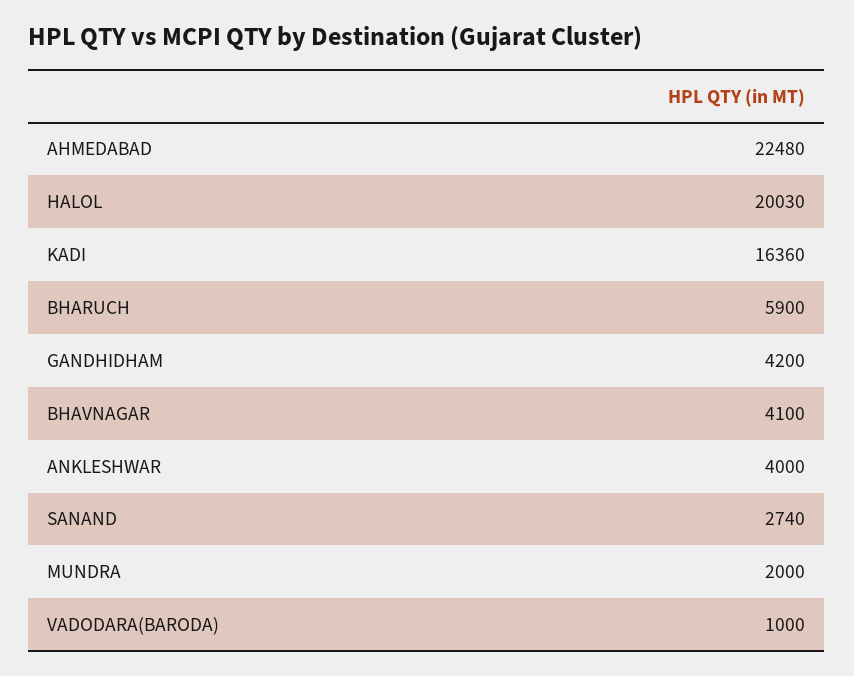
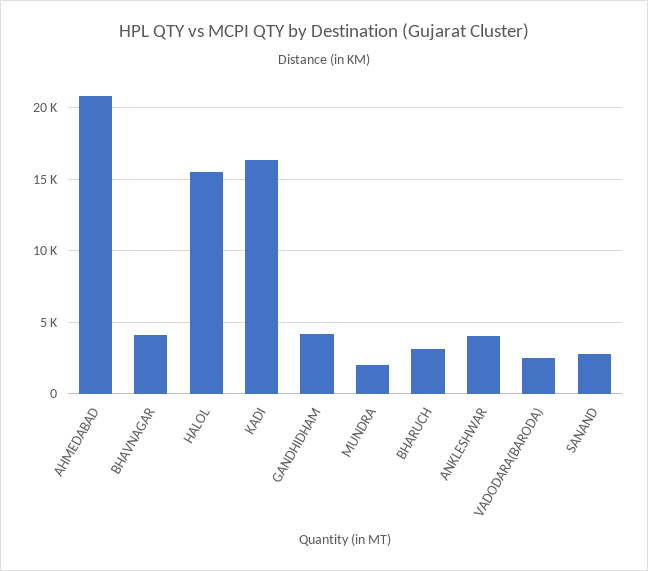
  {
-   "AHMEDABAD": 22480,
+   "AHMEDABAD": 21000,
-   "HALOL": 20030,
+   "HALOL": 15500,
    "KADI": 16360,
-   "BHARUCH": 5900,
+   "BHARUCH": 3000,
    "GANDHIDHAM": 4200,
    "BHAVNAGAR": 4100,
    "ANKLESHWAR": 4000,
    "SANAND": 2740,
    "MUNDRA": 2000,
-   "VADODARA(BARODA)": 1000
+   "VADODARA(BARODA)": 2500
  }

